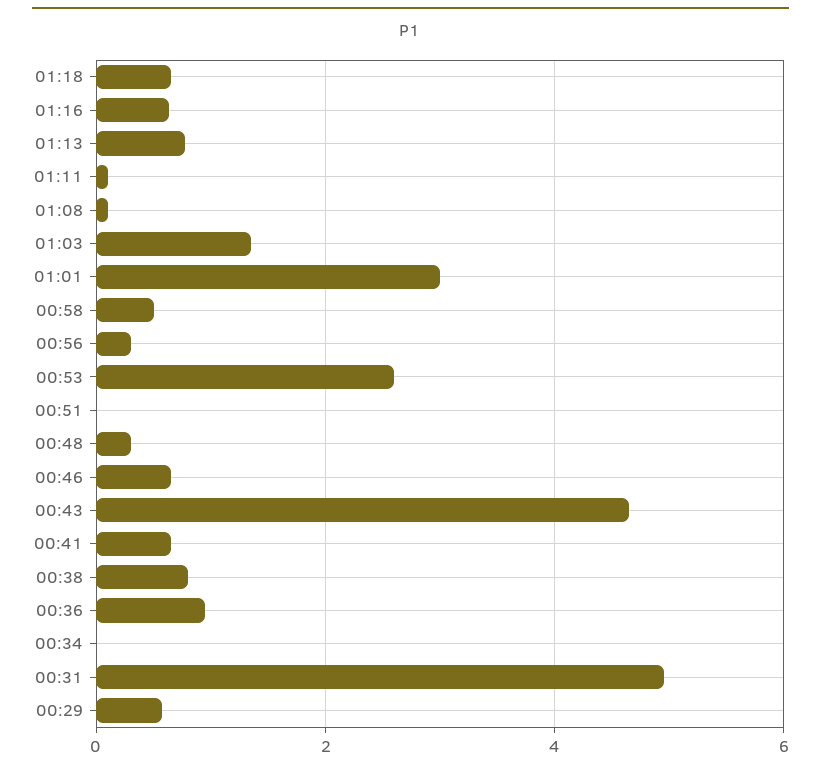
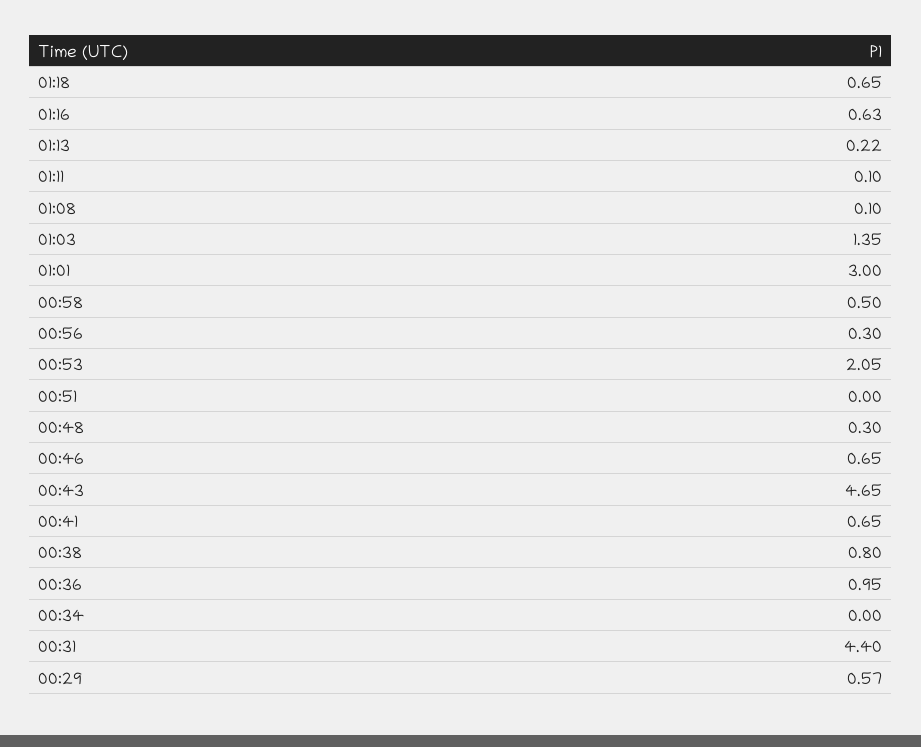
  {
    "01:18": 0.65,
    "01:16": 0.63,
-   "01:13": 0.8,
+   "01:13": 0.22,
    "01:11": 0.1,
    "01:08": 0.1,
    "01:03": 1.35,
    "01:01": 3,
    "00:58": 0.5,
    "00:56": 0.3,
-   "00:53": 2.6,
+   "00:53": 2.05,
    "00:51": 0,
    "00:48": 0.3,
    "00:46": 0.65,
    "00:43": 4.65,
    "00:41": 0.65,
    "00:38": 0.8,
    "00:36": 0.95,
    "00:34": 0,
-   "00:31": 5,
+   "00:31": 4.4,
    "00:29": 0.57
  }

